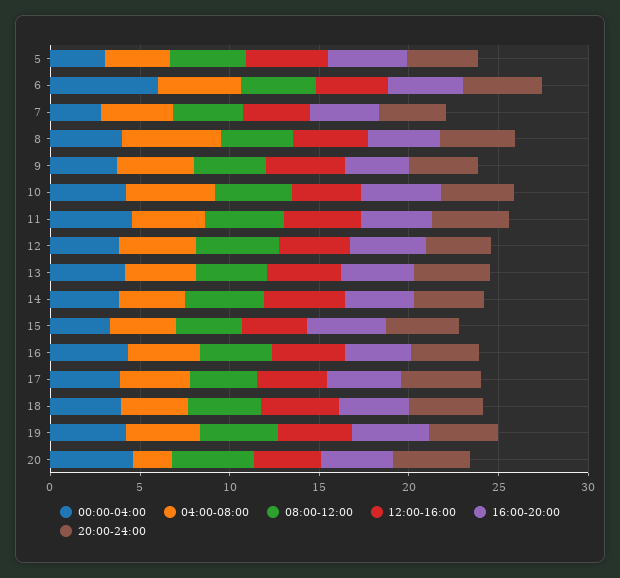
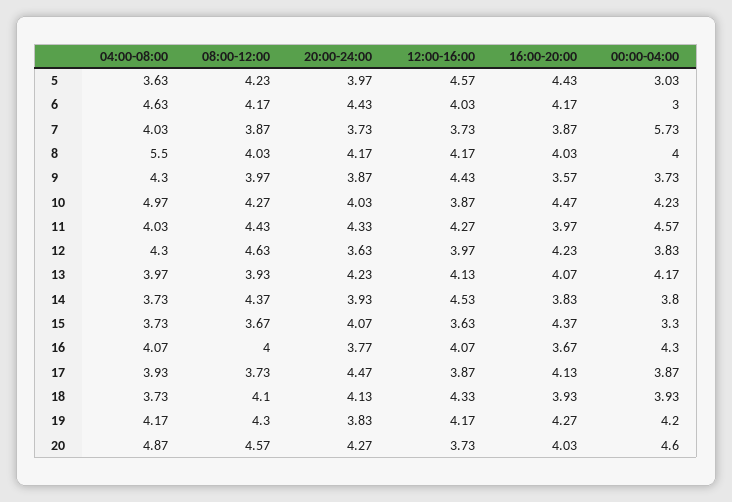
  {
    "00:00-04:00": {
      "5": 3.03,
-     "6": 6,
+     "6": 3,
-     "7": 3,
+     "7": 5.73,
      "8": 4,
      "9": 3.73,
      "10": 4.23,
      "11": 4.57,
      "12": 3.83,
      "13": 4.17,
      "14": 3.8,
      "15": 3.3,
      "16": 4.3,
      "17": 3.87,
      "18": 3.93,
      "19": 4.2,
      "20": 4.6
    },
    "04:00-08:00": {
      "5": 3.63,
      "6": 4.63,
      "7": 4.03,
      "8": 5.5,
      "9": 4.3,
      "10": 4.97,
      "11": 4.03,
      "12": 4.3,
      "13": 3.97,
      "14": 3.73,
      "15": 3.73,
      "16": 4.07,
      "17": 3.93,
      "18": 3.73,
      "19": 4.17,
-     "20": 2
+     "20": 4.87
    },
    "08:00-12:00": {
      "5": 4.23,
      "6": 4.17,
      "7": 3.87,
      "8": 4.03,
      "9": 3.97,
      "10": 4.27,
      "11": 4.43,
      "12": 4.63,
      "13": 3.93,
      "14": 4.37,
      "15": 3.67,
      "16": 4,
      "17": 3.73,
      "18": 4.1,
      "19": 4.3,
      "20": 4.57
    },
    "12:00-16:00": {
      "5": 4.57,
      "6": 4.03,
      "7": 3.73,
      "8": 4.17,
      "9": 4.43,
      "10": 3.87,
      "11": 4.27,
      "12": 3.97,
      "13": 4.13,
      "14": 4.53,
      "15": 3.63,
      "16": 4.07,
      "17": 3.87,
      "18": 4.33,
      "19": 4.17,
      "20": 3.73
    },
    "16:00-20:00": {
      "5": 4.43,
      "6": 4.17,
      "7": 3.87,
      "8": 4.03,
      "9": 3.57,
      "10": 4.47,
      "11": 3.97,
      "12": 4.23,
      "13": 4.07,
      "14": 3.83,
      "15": 4.37,
      "16": 3.67,
      "17": 4.13,
      "18": 3.93,
      "19": 4.27,
      "20": 4.03
    },
    "20:00-24:00": {
      "5": 3.97,
      "6": 4.43,
      "7": 3.73,
      "8": 4.17,
      "9": 3.87,
      "10": 4.03,
      "11": 4.33,
      "12": 3.63,
      "13": 4.23,
      "14": 3.93,
      "15": 4.07,
      "16": 3.77,
      "17": 4.47,
      "18": 4.13,
      "19": 3.83,
      "20": 4.27
    }
  }

